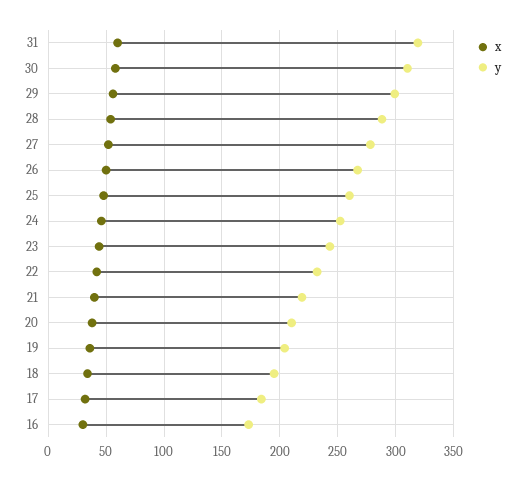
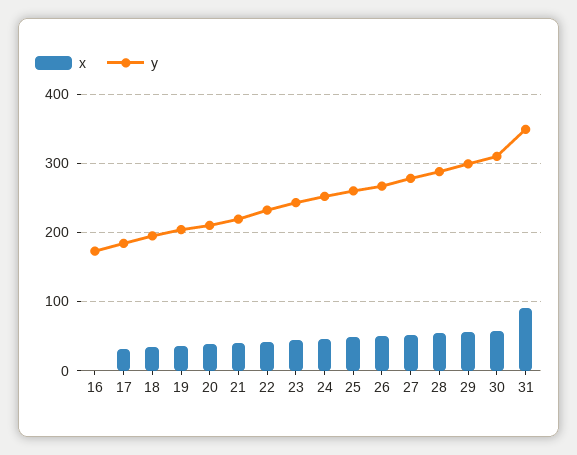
  {
    "x": {
-     "31": 60,
+     "31": 90,
      "30": 60,
      "29": 60,
      "28": 50,
      "27": 50,
      "26": 50,
      "25": 50,
      "24": 50,
      "23": 40,
      "22": 40,
      "21": 40,
      "20": 40,
      "19": 40,
      "18": 30,
      "17": 30,
-     "16": 30
+     "16": 0
    },
    "y": {
-     "31": 320,
+     "31": 350,
      "30": 310,
      "29": 300,
      "28": 290,
      "27": 280,
      "26": 270,
      "25": 260,
      "24": 250,
      "23": 240,
      "22": 230,
      "21": 220,
      "20": 210,
      "19": 200,
      "18": 200,
      "17": 180,
      "16": 170
    }
  }

